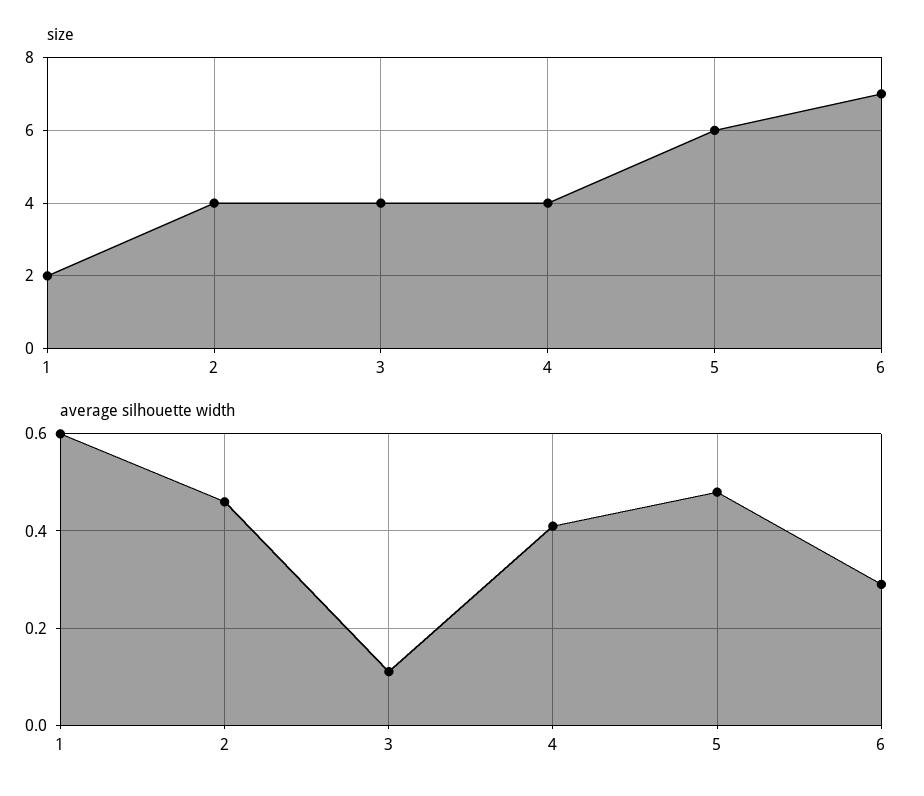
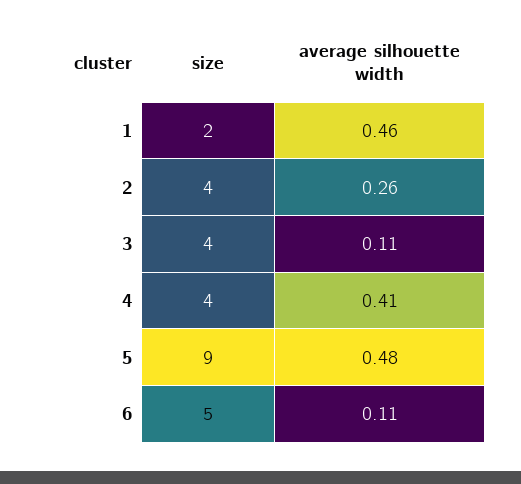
  {
    "size": {
      "1": 2,
      "2": 4,
      "3": 4,
      "4": 4,
-     "5": 6,
+     "5": 9,
-     "6": 7
+     "6": 5
    },
    "average silhouette width": {
-     "1": 0.6,
+     "1": 0.46,
-     "2": 0.45,
+     "2": 0.26,
      "3": 0.11,
      "4": 0.41,
      "5": 0.48,
-     "6": 0.3
+     "6": 0.11
    }
  }

